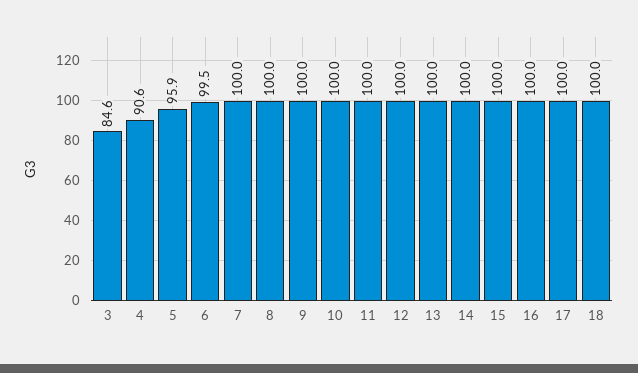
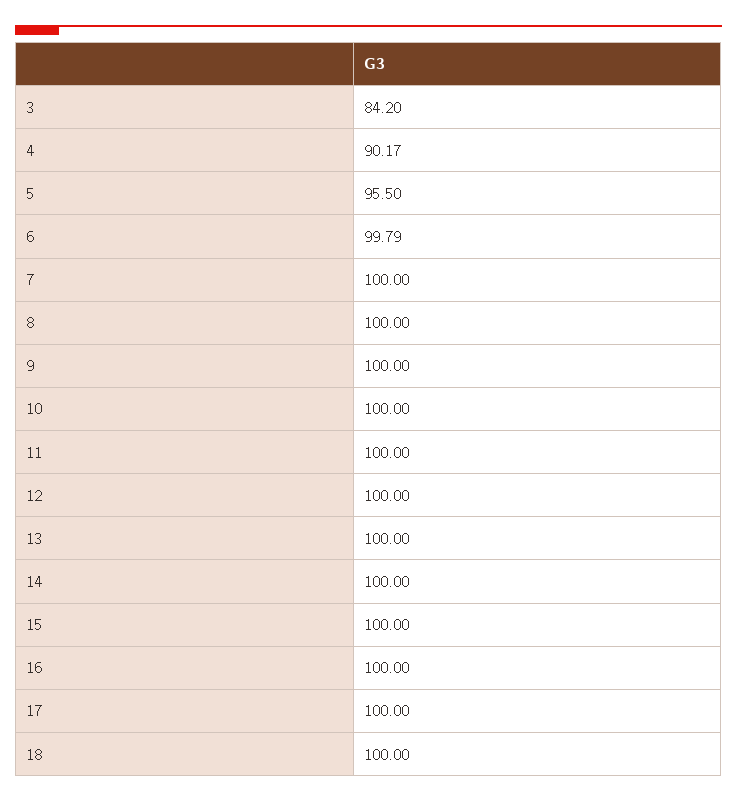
  {
-   "3": 84.6,
+   "3": 84.2,
-   "4": 90.6,
+   "4": 90.17,
-   "5": 95.9,
+   "5": 95.5,
-   "6": 99.5,
+   "6": 99.79,
    "7": 100,
    "8": 100,
    "9": 100,
    "10": 100,
    "11": 100,
    "12": 100,
    "13": 100,
    "14": 100,
    "15": 100,
    "16": 100,
    "17": 100,
    "18": 100
  }

